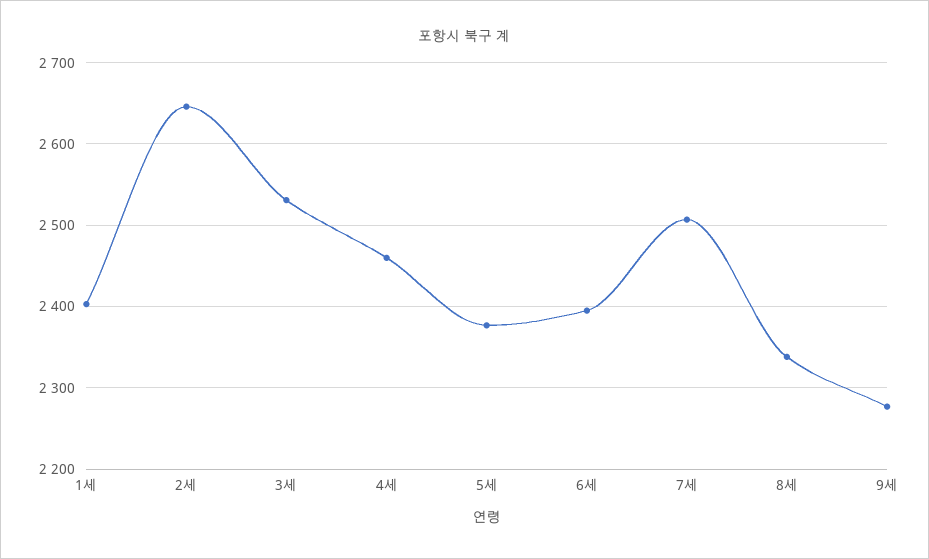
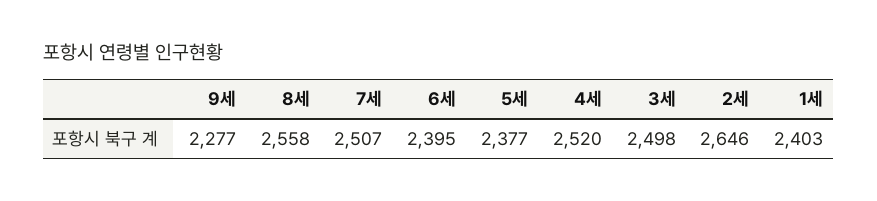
  {
    "1세": 2403,
    "2세": 2646,
-   "3세": 2530,
+   "3세": 2498,
-   "4세": 2460,
+   "4세": 2520,
    "5세": 2377,
    "6세": 2395,
    "7세": 2507,
-   "8세": 2340,
+   "8세": 2558,
    "9세": 2277
  }

